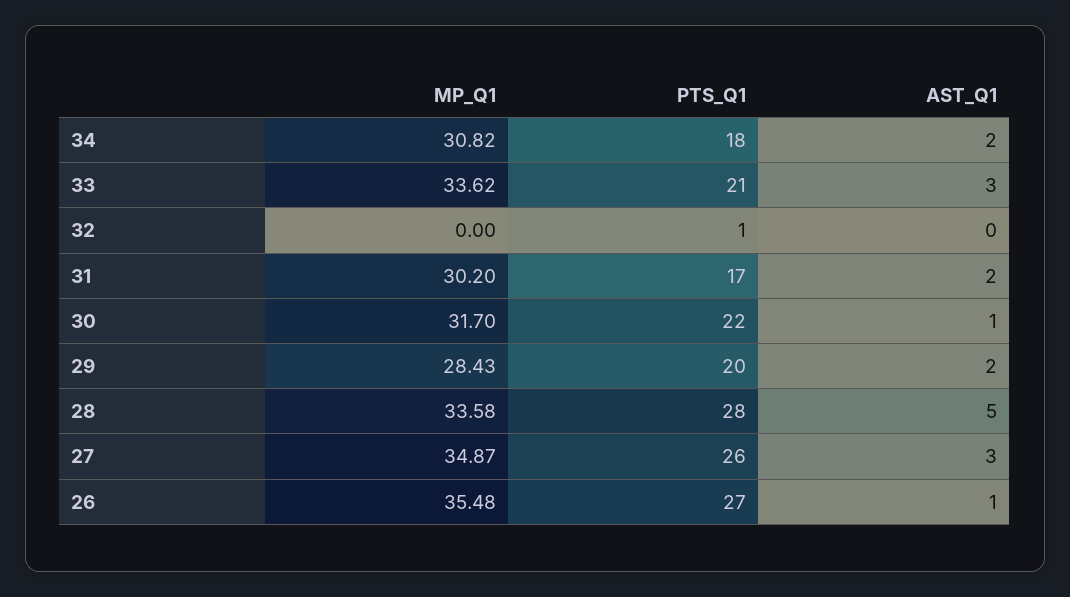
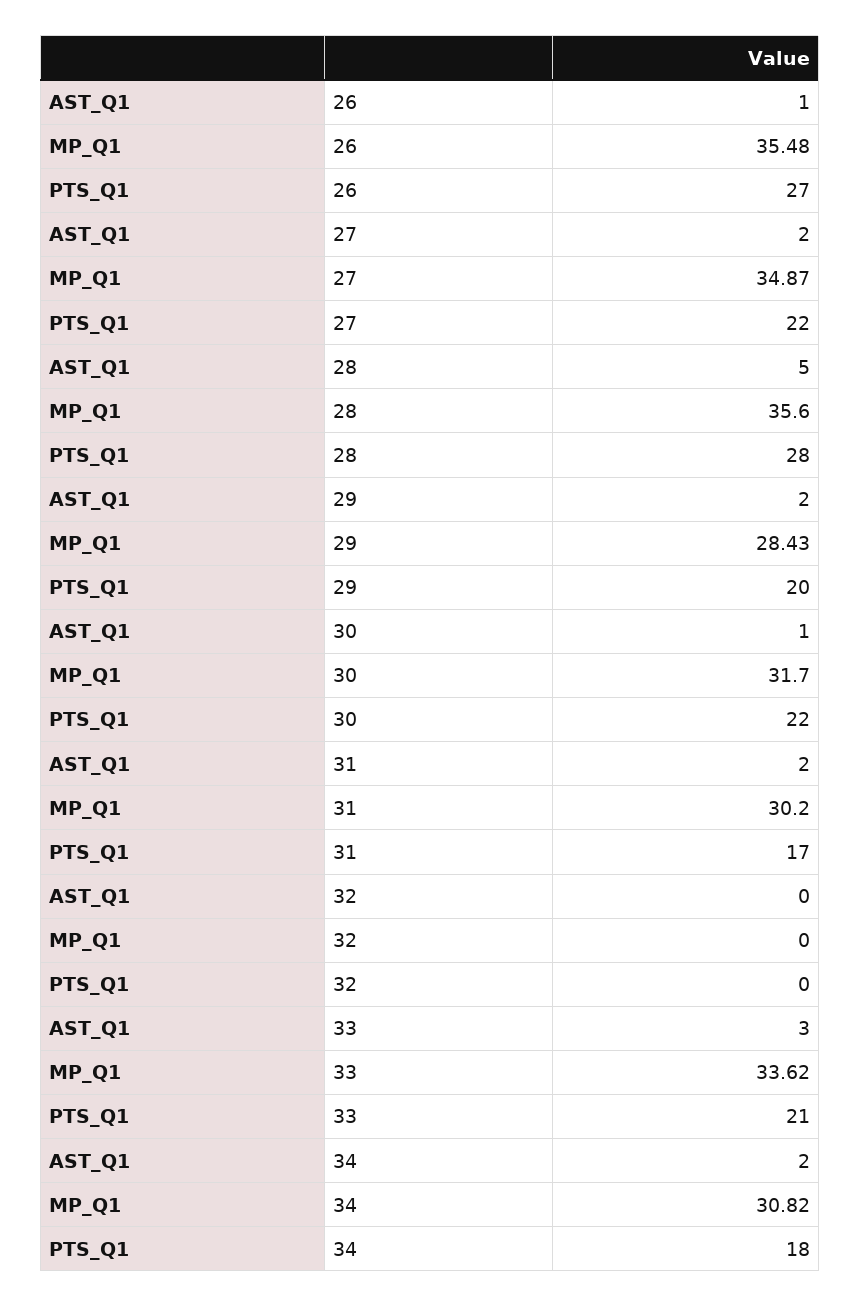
  {
    "MP_Q1": {
      "34": 30.82,
      "33": 33.62,
      "32": 0,
      "31": 30.2,
      "30": 31.7,
      "29": 28.43,
-     "28": 33.58,
+     "28": 35.6,
      "27": 34.87,
      "26": 35.48
    },
    "PTS_Q1": {
      "34": 18,
      "33": 21,
-     "32": 1,
+     "32": 0,
      "31": 17,
      "30": 22,
      "29": 20,
      "28": 28,
-     "27": 26,
+     "27": 22,
      "26": 27
    },
    "AST_Q1": {
      "34": 2,
      "33": 3,
      "32": 0,
      "31": 2,
      "30": 1,
      "29": 2,
      "28": 5,
-     "27": 3,
+     "27": 2,
      "26": 1
    }
  }

